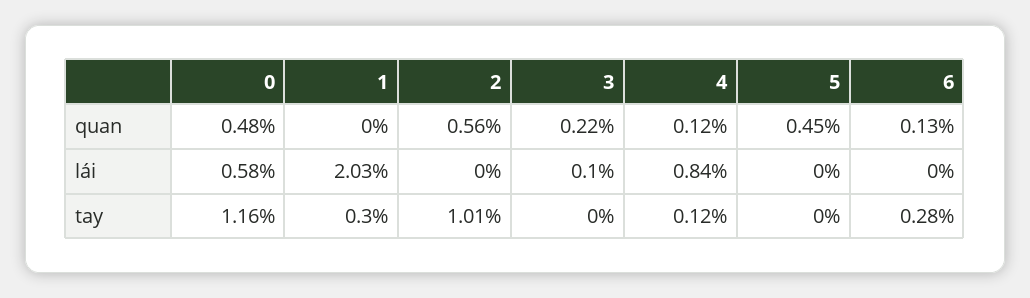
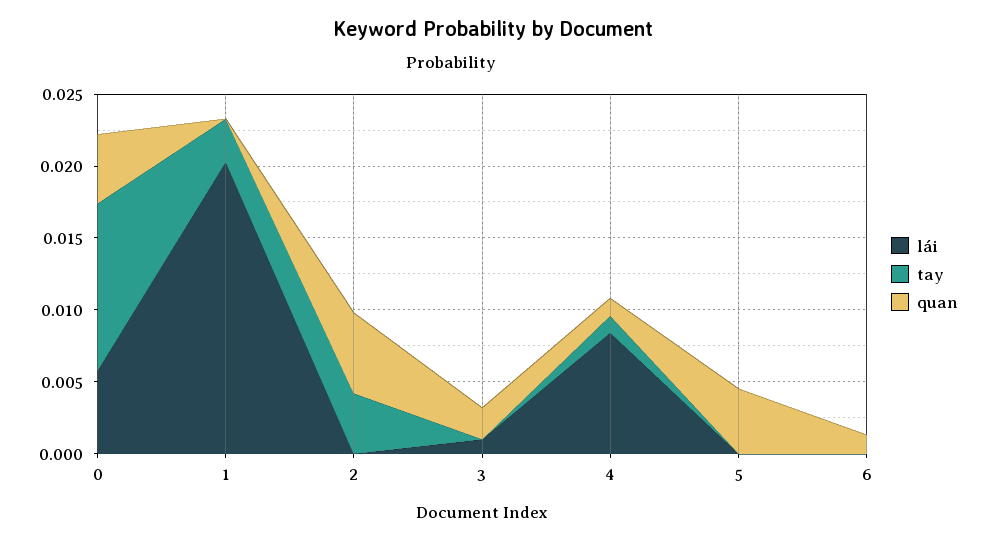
  {
    "quan": {
      "0": 0.0048,
      "1": 0,
      "2": 0.0056,
      "3": 0.0022,
      "4": 0.0012,
      "5": 0.0045,
      "6": 0.0013
    },
    "lái": {
      "0": 0.0058,
      "1": 0.0203,
      "2": 0,
      "3": 0.001,
      "4": 0.0084,
      "5": 0,
      "6": 0
    },
    "tay": {
      "0": 0.0116,
      "1": 0.003,
-     "2": 0.0101,
+     "2": 0.004,
      "3": 0,
      "4": 0.0012,
      "5": 0,
-     "6": 0.0028
+     "6": 0
    }
  }

